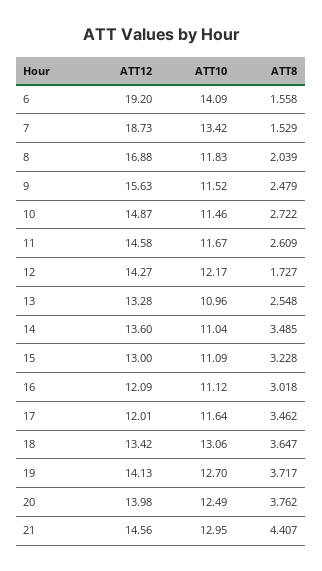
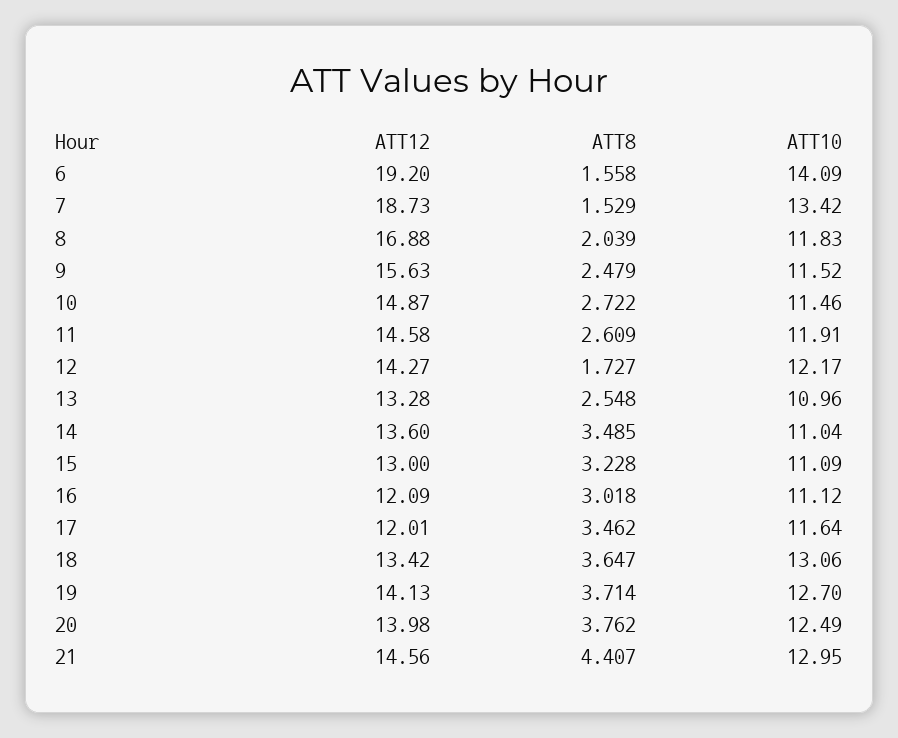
  {
    "ATT12": {
      "6": 19.2,
      "7": 18.73,
      "8": 16.88,
      "9": 15.63,
      "10": 14.87,
      "11": 14.58,
      "12": 14.27,
      "13": 13.28,
      "14": 13.6,
      "15": 13,
      "16": 12.09,
      "17": 12.01,
      "18": 13.42,
      "19": 14.13,
      "20": 13.98,
      "21": 14.56
    },
    "ATT10": {
      "6": 14.09,
      "7": 13.42,
      "8": 11.83,
      "9": 11.52,
      "10": 11.46,
-     "11": 11.67,
+     "11": 11.91,
      "12": 12.17,
      "13": 10.96,
      "14": 11.04,
      "15": 11.09,
      "16": 11.12,
      "17": 11.64,
      "18": 13.06,
      "19": 12.7,
      "20": 12.49,
      "21": 12.95
    },
    "ATT8": {
      "6": 1.558,
      "7": 1.529,
      "8": 2.039,
      "9": 2.479,
      "10": 2.722,
      "11": 2.609,
      "12": 1.727,
      "13": 2.548,
      "14": 3.485,
      "15": 3.228,
      "16": 3.018,
      "17": 3.462,
      "18": 3.647,
-     "19": 3.717,
+     "19": 3.714,
      "20": 3.762,
      "21": 4.407
    }
  }

